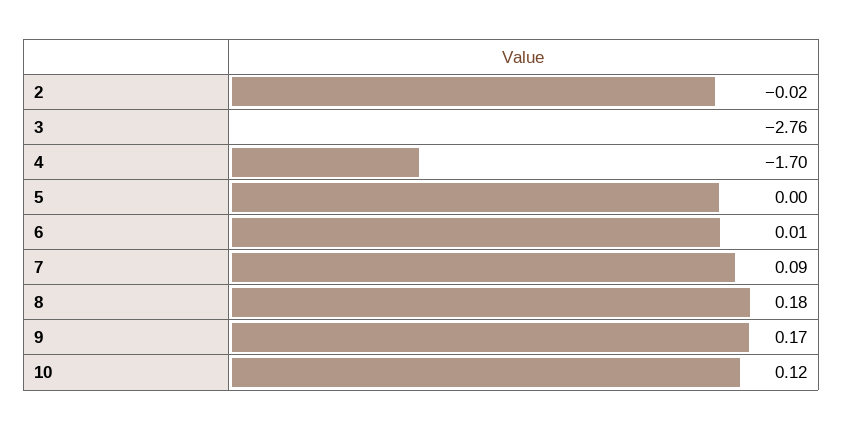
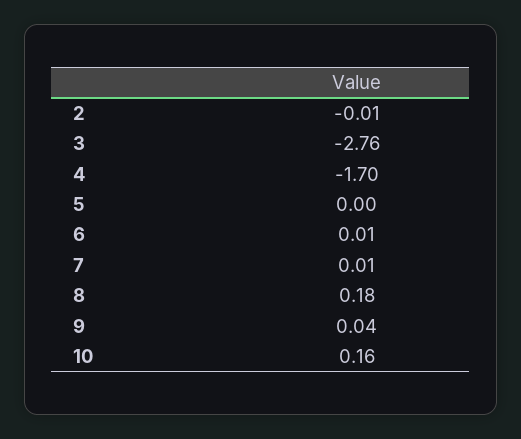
  {
-   "2": -0.02,
+   "2": -0.01,
    "3": -2.76,
    "4": -1.7,
    "5": 0,
    "6": 0.01,
-   "7": 0.09,
+   "7": 0.01,
    "8": 0.18,
-   "9": 0.17,
+   "9": 0.04,
-   "10": 0.12
+   "10": 0.16
  }

